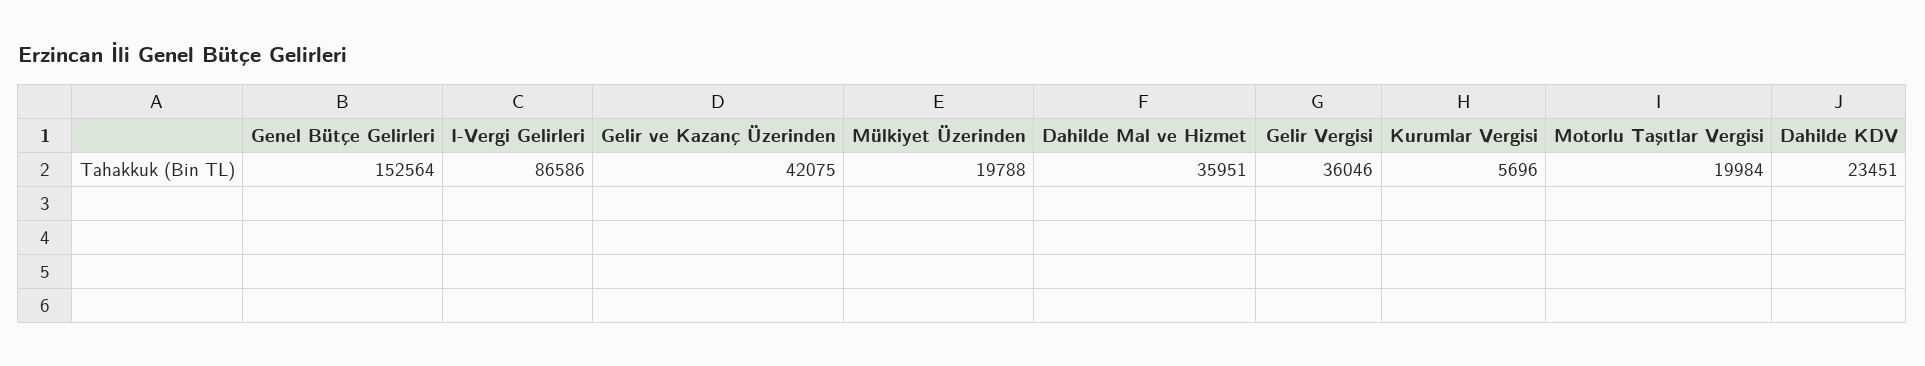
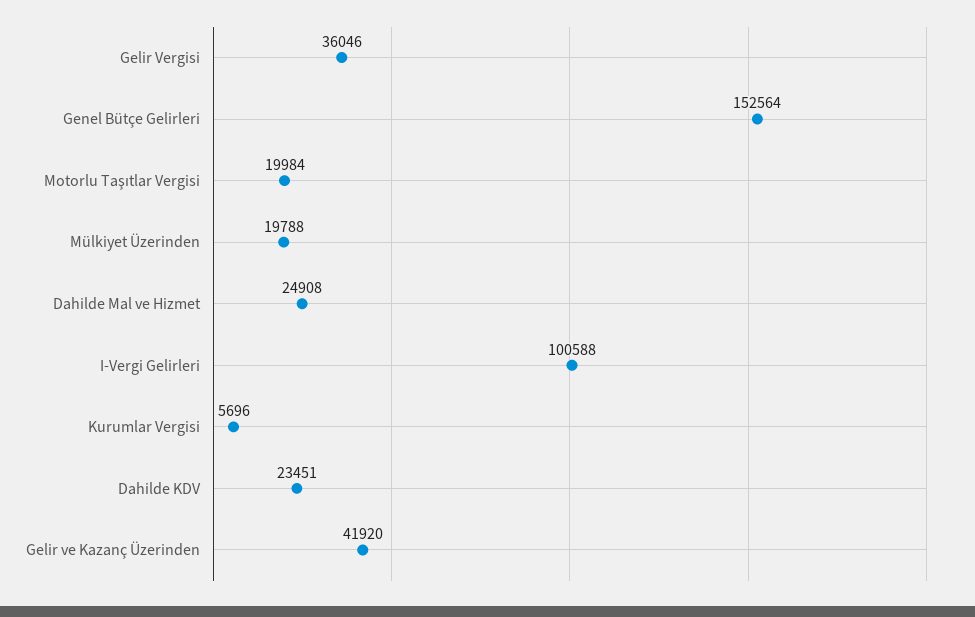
  {
    "Genel Bütçe Gelirleri": 152564,
-   "I-Vergi Gelirleri": 86586,
+   "I-Vergi Gelirleri": 100588,
-   "Gelir ve Kazanç Üzerinden": 42075,
+   "Gelir ve Kazanç Üzerinden": 41920,
    "Mülkiyet Üzerinden": 19788,
-   "Dahilde Mal ve Hizmet": 35951,
+   "Dahilde Mal ve Hizmet": 24908,
    "Gelir Vergisi": 36046,
    "Kurumlar Vergisi": 5696,
    "Motorlu Taşıtlar Vergisi": 19984,
    "Dahilde KDV": 23451
  }

